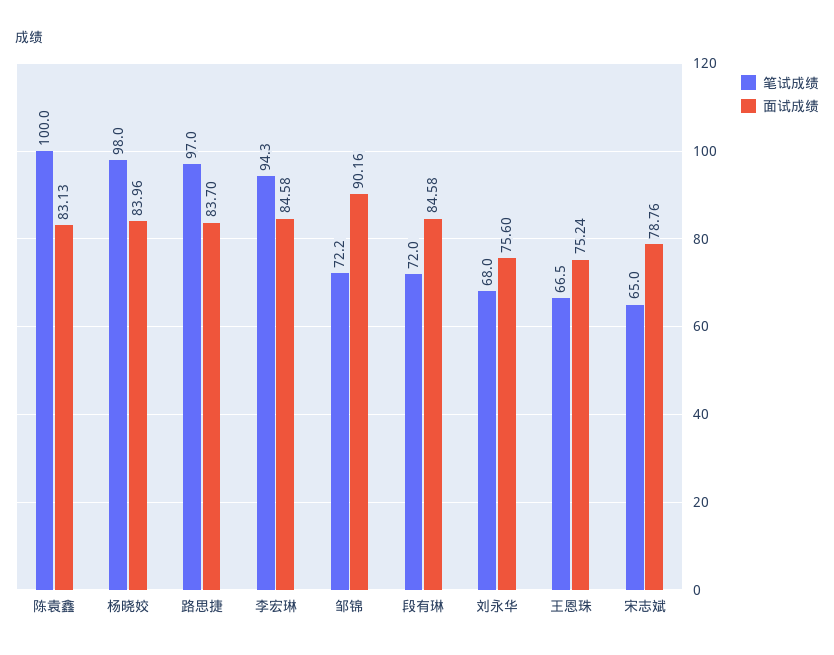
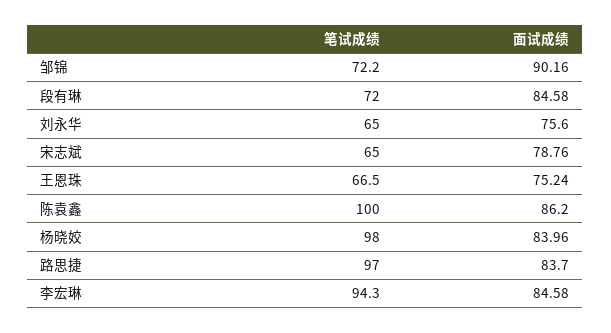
  {
    "笔试成绩": {
      "陈袁鑫": 100,
      "杨晓姣": 98,
      "路思捷": 97,
      "李宏琳": 94.3,
      "邹锦": 72.2,
      "段有琳": 72,
-     "刘永华": 68,
+     "刘永华": 65,
      "王恩珠": 66.5,
      "宋志斌": 65
    },
    "面试成绩": {
-     "陈袁鑫": 83.13,
+     "陈袁鑫": 86.2,
      "杨晓姣": 83.96,
      "路思捷": 83.7,
      "李宏琳": 84.58,
      "邹锦": 90.16,
      "段有琳": 84.58,
      "刘永华": 75.6,
      "王恩珠": 75.24,
      "宋志斌": 78.76
    }
  }

